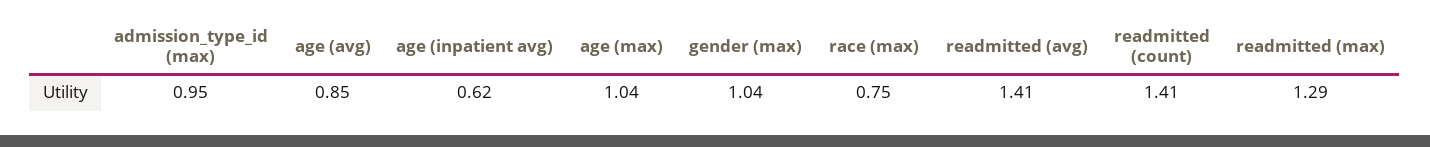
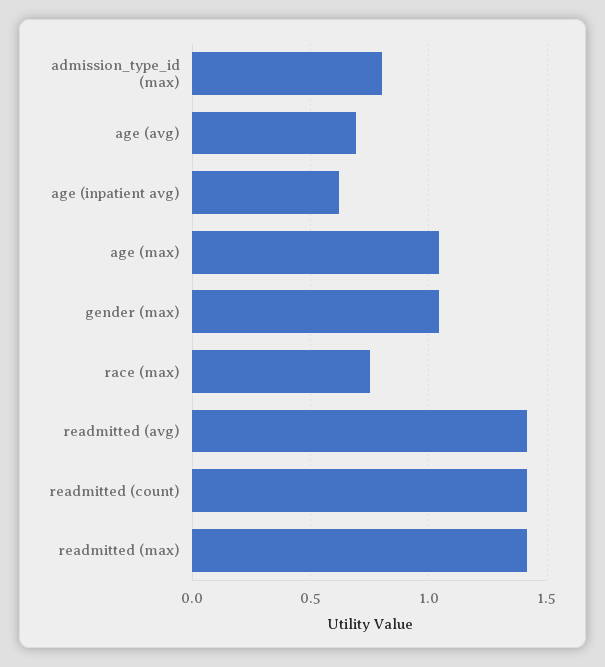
  {
-   "admission_type_id (max)": 0.95,
+   "admission_type_id (max)": 0.8,
-   "age (avg)": 0.85,
+   "age (avg)": 0.7,
    "age (inpatient avg)": 0.62,
    "age (max)": 1.04,
    "gender (max)": 1.04,
    "race (max)": 0.75,
    "readmitted (avg)": 1.41,
    "readmitted (count)": 1.41,
-   "readmitted (max)": 1.29
+   "readmitted (max)": 1.4
  }

